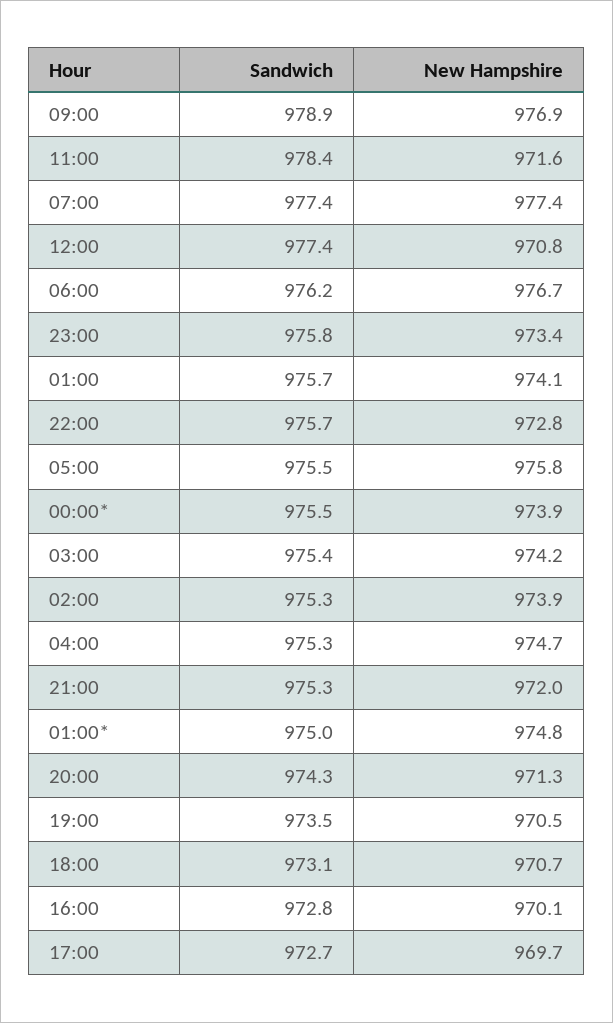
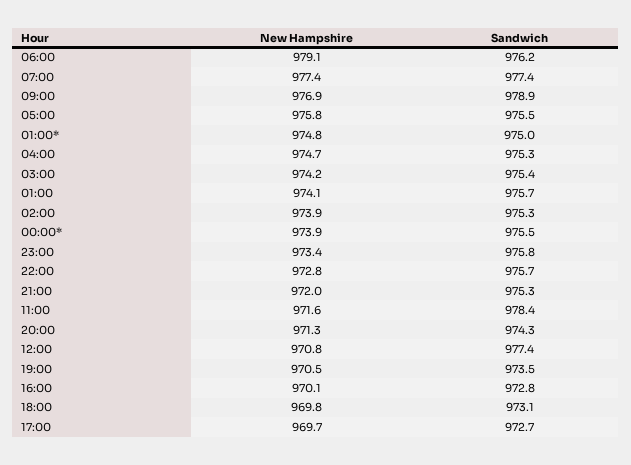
  {
    "Sandwich": {
      "09:00": 978.9,
      "11:00": 978.4,
      "07:00": 977.4,
      "12:00": 977.4,
      "06:00": 976.2,
      "23:00": 975.8,
      "01:00": 975.7,
      "22:00": 975.7,
      "05:00": 975.5,
      "00:00*": 975.5,
      "03:00": 975.4,
      "02:00": 975.3,
      "04:00": 975.3,
      "21:00": 975.3,
      "01:00*": 975,
      "20:00": 974.3,
      "19:00": 973.5,
      "18:00": 973.1,
      "16:00": 972.8,
      "17:00": 972.7
    },
    "New Hampshire": {
      "09:00": 976.9,
      "11:00": 971.6,
      "07:00": 977.4,
      "12:00": 970.8,
-     "06:00": 976.7,
+     "06:00": 979.1,
      "23:00": 973.4,
      "01:00": 974.1,
      "22:00": 972.8,
      "05:00": 975.8,
      "00:00*": 973.9,
      "03:00": 974.2,
      "02:00": 973.9,
      "04:00": 974.7,
      "21:00": 972,
      "01:00*": 974.8,
      "20:00": 971.3,
      "19:00": 970.5,
-     "18:00": 970.7,
+     "18:00": 969.8,
      "16:00": 970.1,
      "17:00": 969.7
    }
  }

